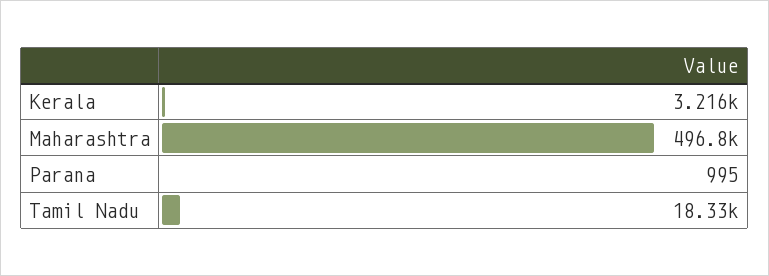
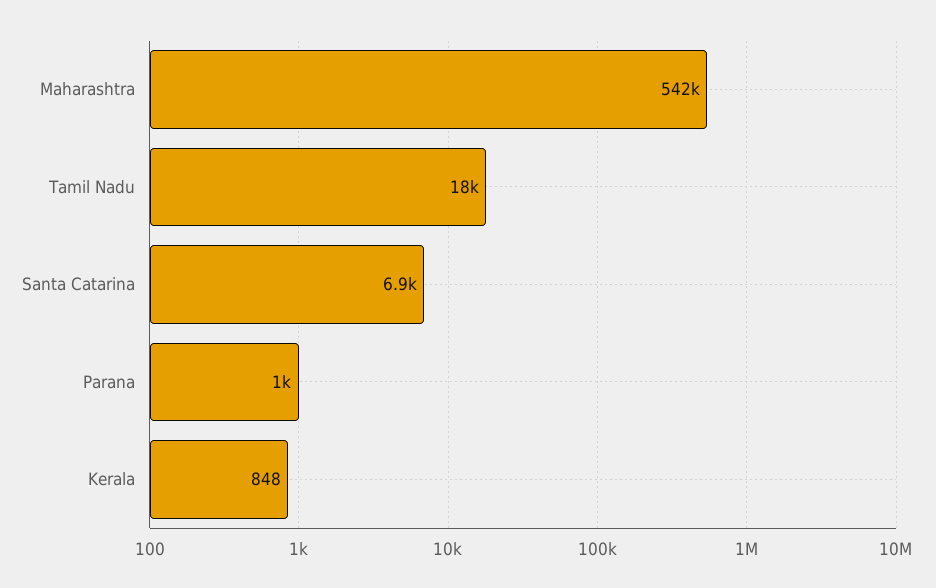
  {
-   "Kerala": 3216,
+   "Kerala": 848,
-   "Maharashtra": 496800,
+   "Maharashtra": 542000,
    "Parana": 995,
-   "Tamil Nadu": 18330
+   "Tamil Nadu": 18330,
+   "Santa Catarina": 6900
  }

